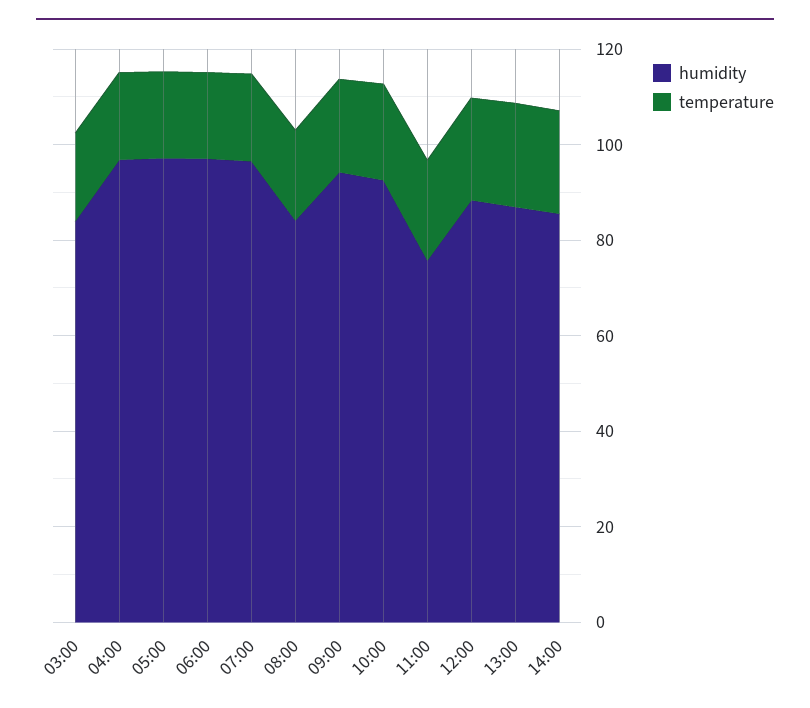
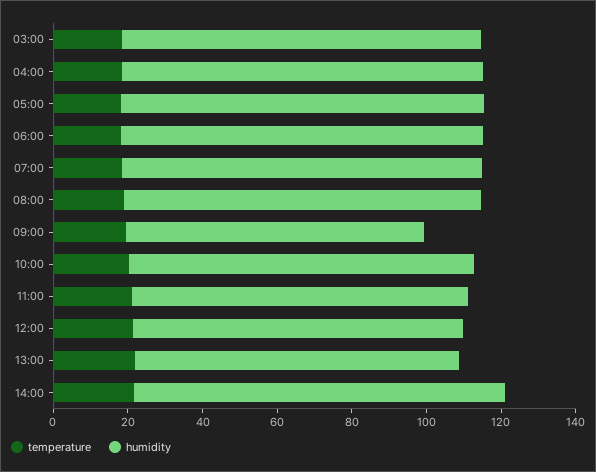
  {
    "humidity": {
-     "03:00": 85,
+     "03:00": 95,
      "04:00": 95,
      "05:00": 95,
      "06:00": 95,
      "07:00": 95,
-     "08:00": 85,
+     "08:00": 95,
-     "09:00": 95,
+     "09:00": 80,
      "10:00": 95,
-     "11:00": 75,
+     "11:00": 90,
      "12:00": 90,
      "13:00": 85,
-     "14:00": 85
+     "14:00": 100
    },
    "temperature": {
      "03:00": 20,
      "04:00": 20,
      "05:00": 20,
      "06:00": 20,
      "07:00": 20,
      "08:00": 20,
      "09:00": 20,
      "10:00": 20,
      "11:00": 20,
      "12:00": 20,
      "13:00": 20,
      "14:00": 20
    }
  }

